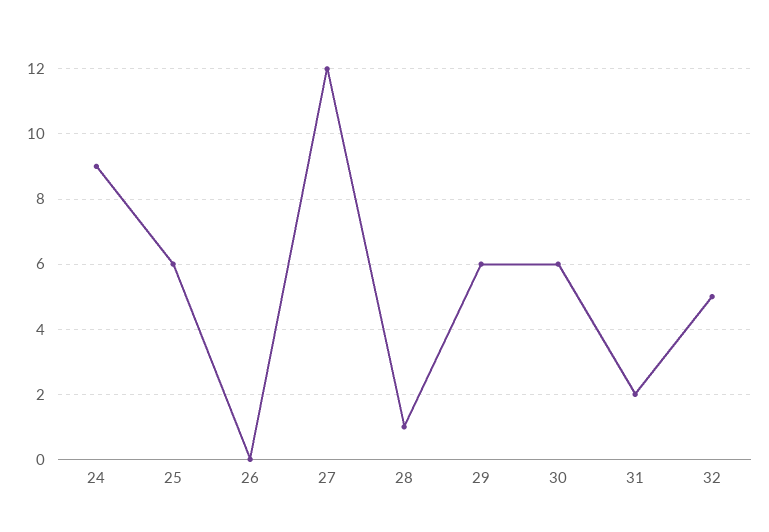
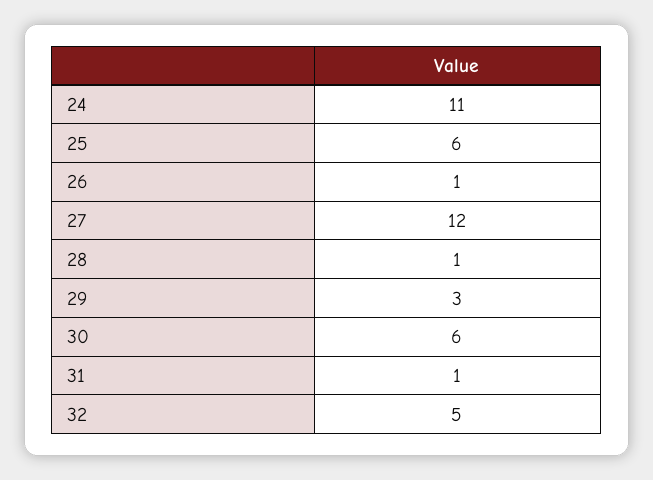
  {
-   "24": 9,
+   "24": 11,
    "25": 6,
-   "26": 0,
+   "26": 1,
    "27": 12,
    "28": 1,
-   "29": 6,
+   "29": 3,
    "30": 6,
-   "31": 2,
+   "31": 1,
    "32": 5
  }

